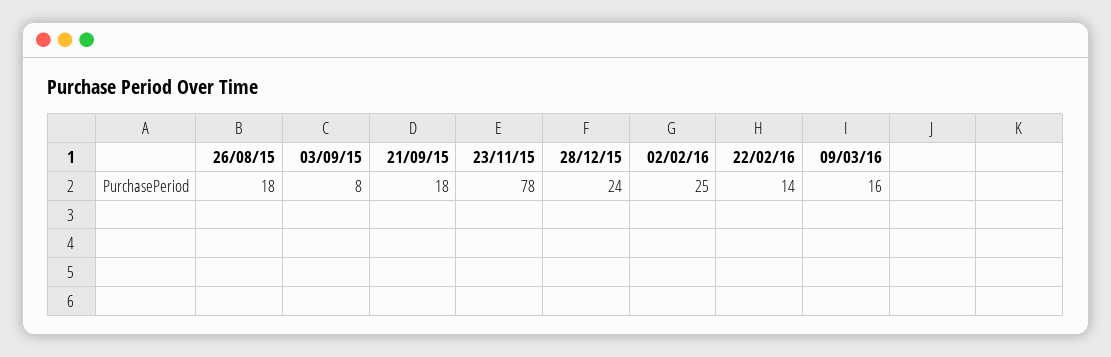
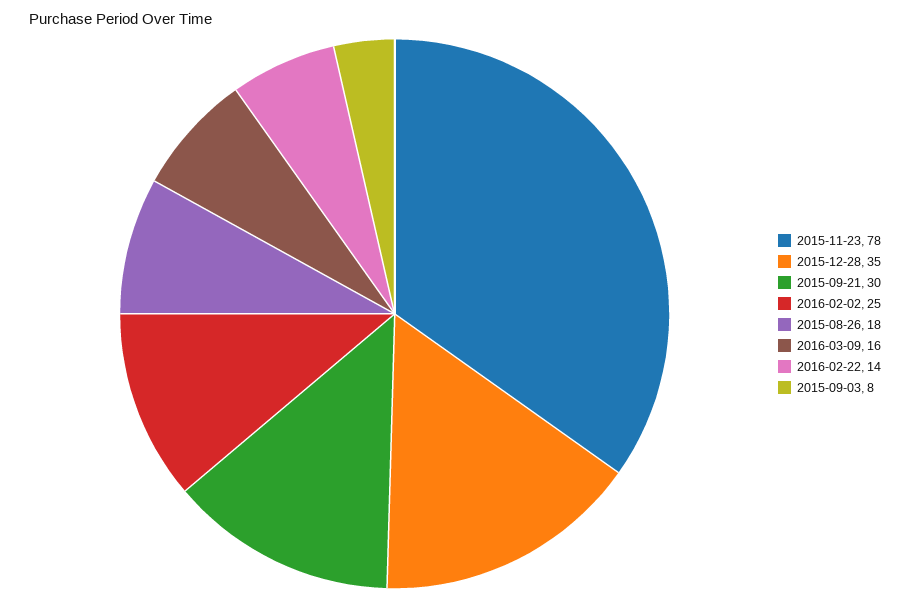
  {
    "26/08/15": 18,
    "03/09/15": 8,
-   "21/09/15": 18,
+   "21/09/15": 30,
    "23/11/15": 78,
-   "28/12/15": 24,
+   "28/12/15": 35,
    "02/02/16": 25,
    "22/02/16": 14,
    "09/03/16": 16
  }

